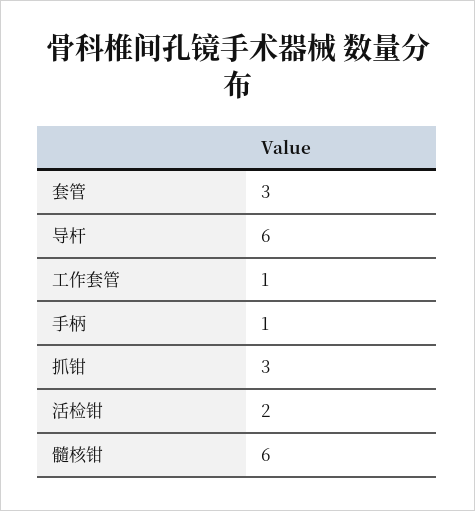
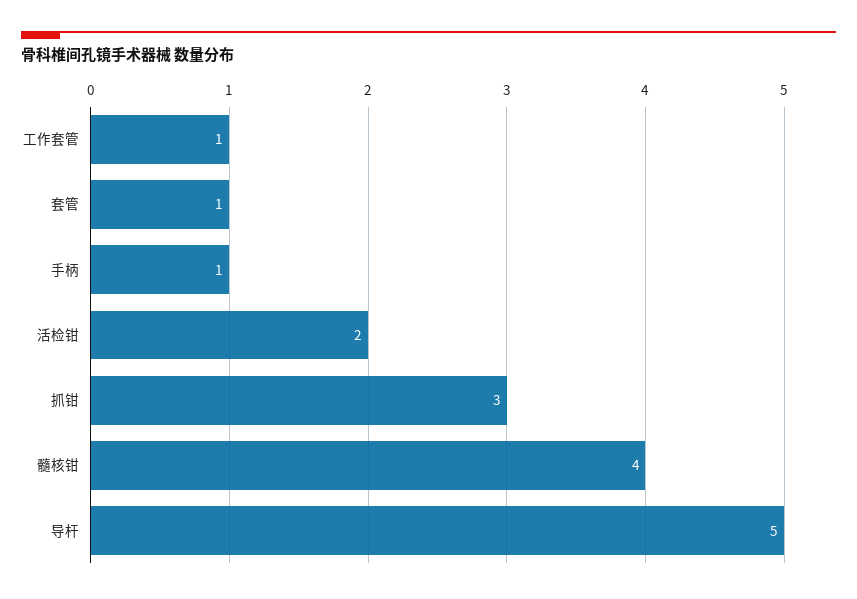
  {
-   "套管": 3,
+   "套管": 1,
-   "导杆": 6,
+   "导杆": 5,
    "工作套管": 1,
    "手柄": 1,
    "抓钳": 3,
    "活检钳": 2,
-   "髓核钳": 6
+   "髓核钳": 4
  }

